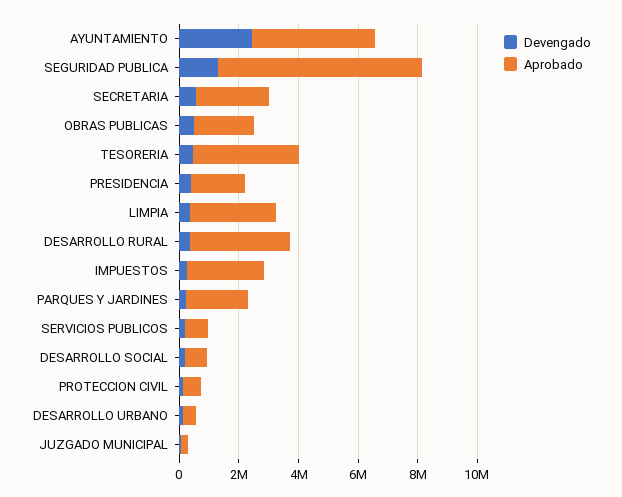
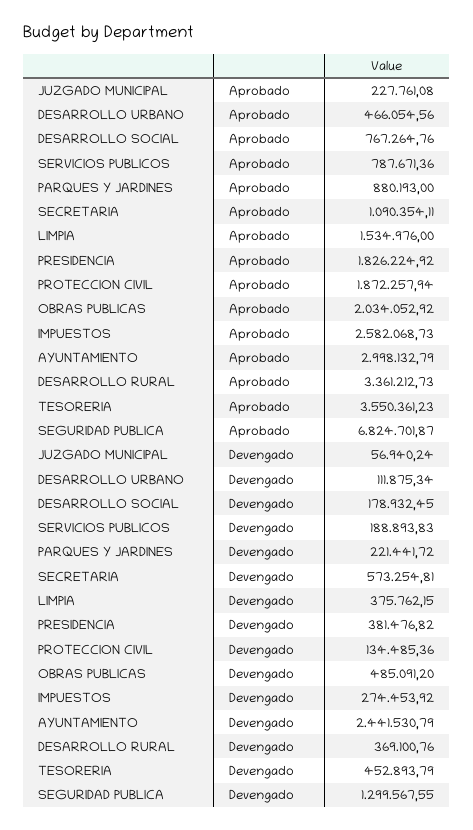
  {
    "Devengado": {
      "AYUNTAMIENTO": 2441530.79,
      "SEGURIDAD PUBLICA": 1299567.55,
      "SECRETARIA": 573254.81,
      "OBRAS PUBLICAS": 485091.2,
      "TESORERIA": 452893.79,
      "PRESIDENCIA": 381476.82,
      "LIMPIA": 375762.15,
      "DESARROLLO RURAL": 369100.76,
      "IMPUESTOS": 274453.92,
      "PARQUES Y JARDINES": 221441.72,
      "SERVICIOS PUBLICOS": 188893.83,
      "DESARROLLO SOCIAL": 178932.45,
      "PROTECCION CIVIL": 134485.36,
      "DESARROLLO URBANO": 111875.34,
      "JUZGADO MUNICIPAL": 56940.24
    },
    "Aprobado": {
-     "AYUNTAMIENTO": 4000000,
+     "AYUNTAMIENTO": 2998132.79,
      "SEGURIDAD PUBLICA": 6824701.87,
-     "SECRETARIA": 2500000,
+     "SECRETARIA": 1090354.11,
      "OBRAS PUBLICAS": 2034052.92,
      "TESORERIA": 3550361.23,
      "PRESIDENCIA": 1826224.92,
-     "LIMPIA": 3000000,
+     "LIMPIA": 1534976,
      "DESARROLLO RURAL": 3361212.73,
      "IMPUESTOS": 2582068.73,
-     "PARQUES Y JARDINES": 2000000,
+     "PARQUES Y JARDINES": 880193,
      "SERVICIOS PUBLICOS": 787671.36,
      "DESARROLLO SOCIAL": 767264.76,
-     "PROTECCION CIVIL": 500000,
+     "PROTECCION CIVIL": 1872257.94,
      "DESARROLLO URBANO": 466054.56,
      "JUZGADO MUNICIPAL": 227761.08
    }
  }

